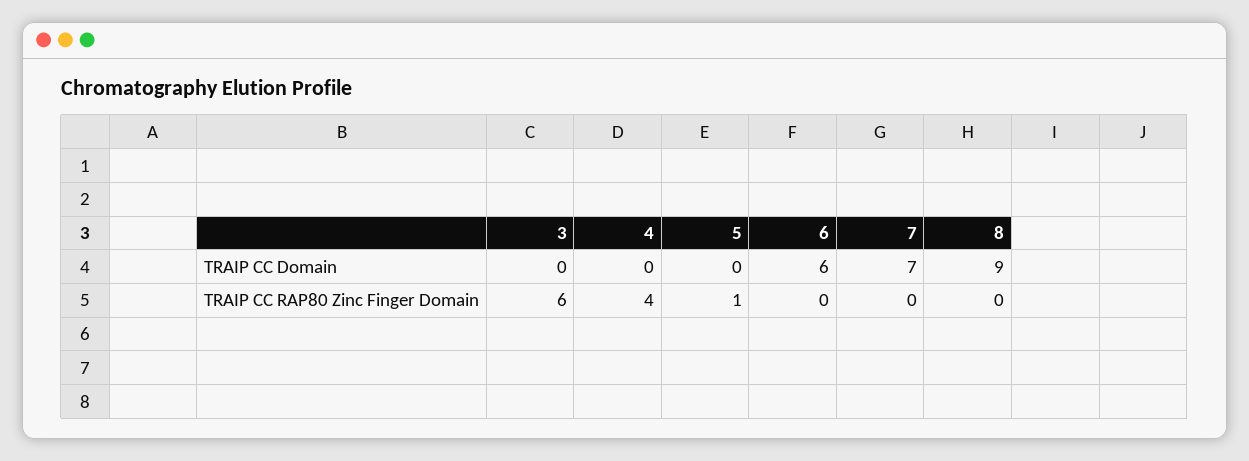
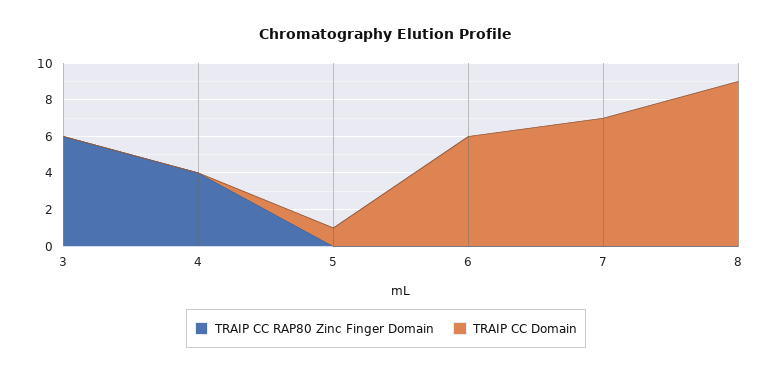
  {
    "TRAIP CC Domain": {
      "3": 0,
      "4": 0,
-     "5": 0,
+     "5": 1,
      "6": 6,
      "7": 7,
      "8": 9
    },
    "TRAIP CC RAP80 Zinc Finger Domain": {
      "3": 6,
      "4": 4,
-     "5": 1,
+     "5": 0,
      "6": 0,
      "7": 0,
      "8": 0
    }
  }

